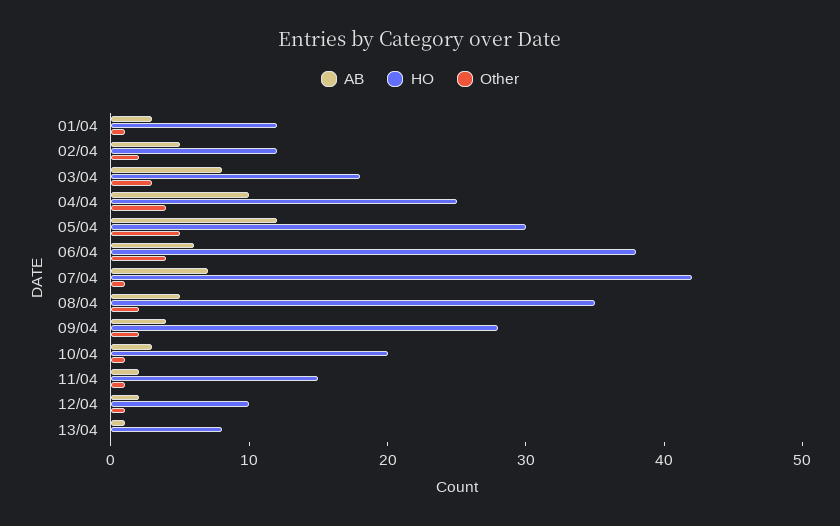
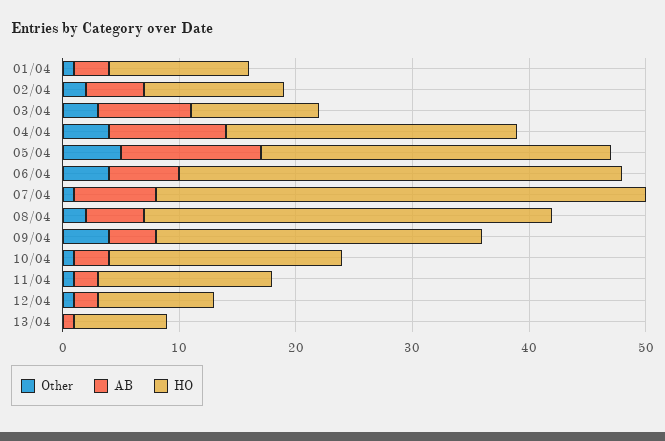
  {
    "AB": {
      "01/04": 3,
      "02/04": 5,
      "03/04": 8,
      "04/04": 10,
      "05/04": 12,
      "06/04": 6,
      "07/04": 7,
      "08/04": 5,
      "09/04": 4,
      "10/04": 3,
      "11/04": 2,
      "12/04": 2,
      "13/04": 1
    },
    "HO": {
      "01/04": 12,
      "02/04": 12,
-     "03/04": 18,
+     "03/04": 11,
      "04/04": 25,
      "05/04": 30,
      "06/04": 38,
      "07/04": 42,
      "08/04": 35,
      "09/04": 28,
      "10/04": 20,
      "11/04": 15,
      "12/04": 10,
      "13/04": 8
    },
    "Other": {
      "01/04": 1,
      "02/04": 2,
      "03/04": 3,
      "04/04": 4,
      "05/04": 5,
      "06/04": 4,
      "07/04": 1,
      "08/04": 2,
-     "09/04": 2,
+     "09/04": 4,
      "10/04": 1,
      "11/04": 1,
      "12/04": 1,
      "13/04": 0
    }
  }

